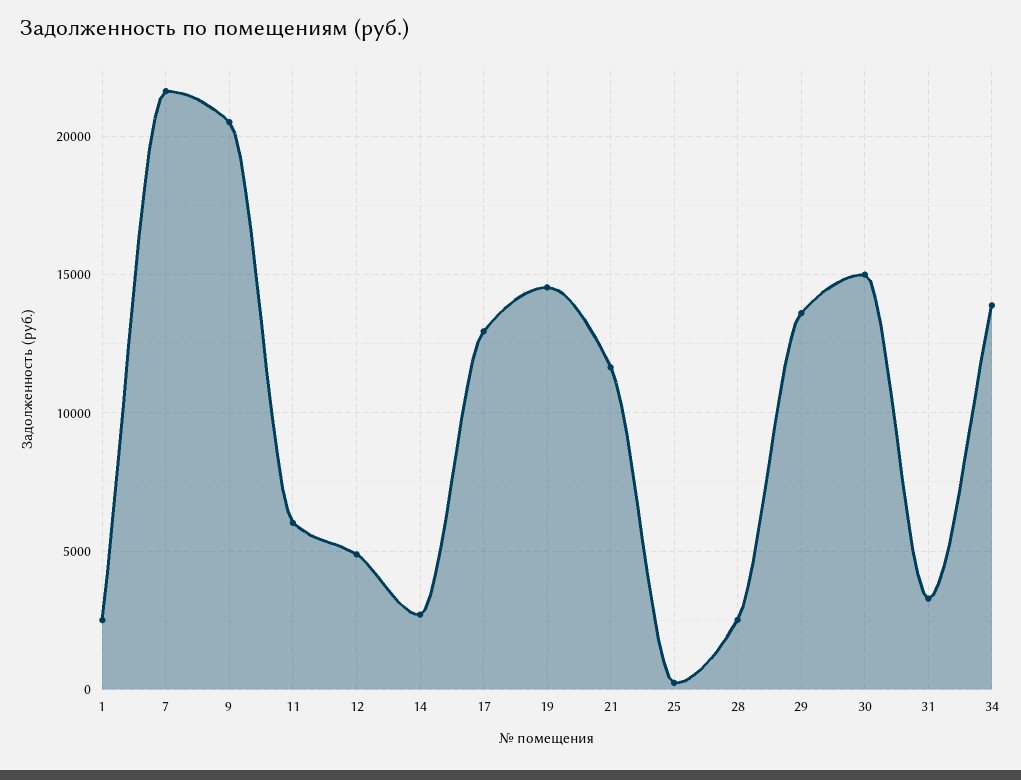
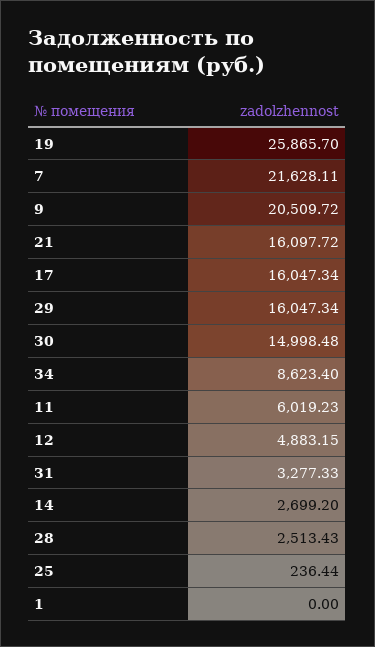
  {
-   "1": 2500,
+   "1": 0,
    "7": 21628.11,
    "9": 20509.72,
    "11": 6019.23,
    "12": 4883.15,
    "14": 2699.2,
-   "17": 13000,
+   "17": 16047.34,
-   "19": 14500,
+   "19": 25865.7,
-   "21": 11500,
+   "21": 16097.72,
    "25": 236.44,
    "28": 2513.43,
-   "29": 13500,
+   "29": 16047.34,
    "30": 14998.48,
    "31": 3277.33,
-   "34": 14000
+   "34": 8623.4
  }

